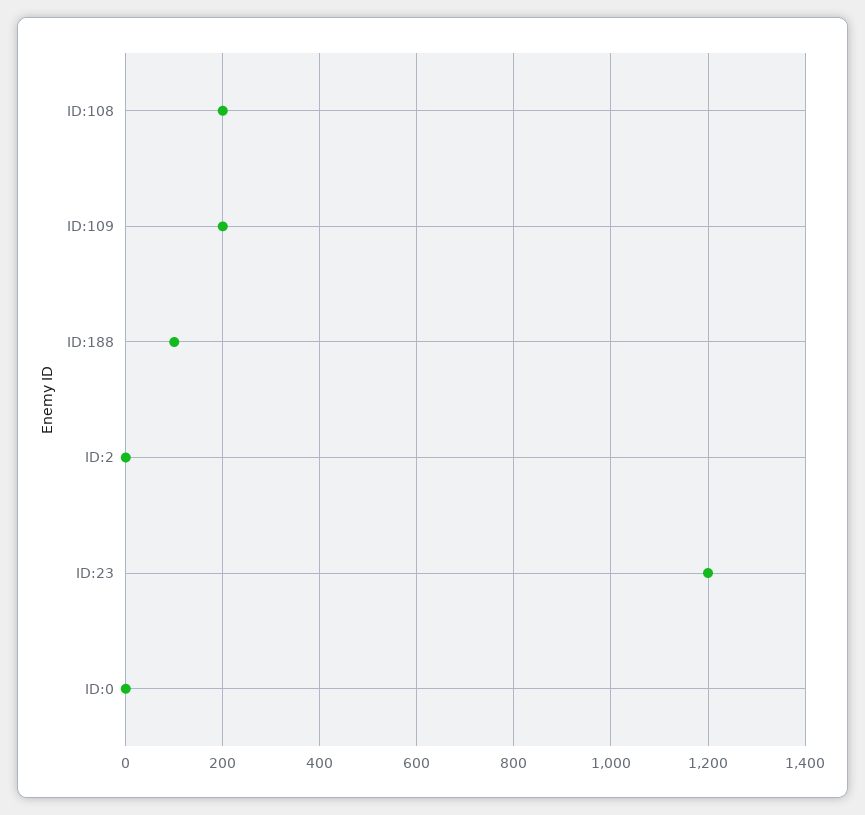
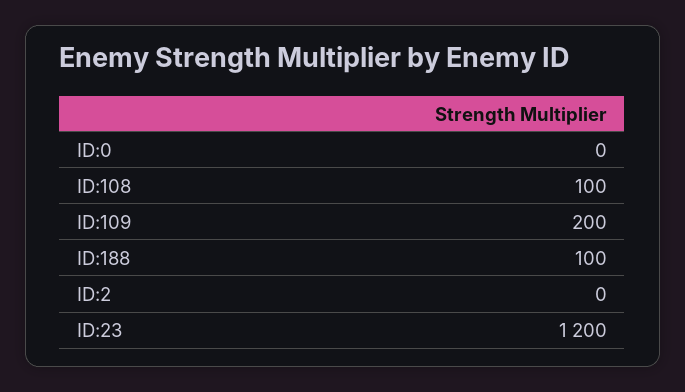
  {
-   "ID:108": 200,
+   "ID:108": 100,
    "ID:109": 200,
    "ID:188": 100,
    "ID:2": 0,
    "ID:23": 1200,
    "ID:0": 0
  }

